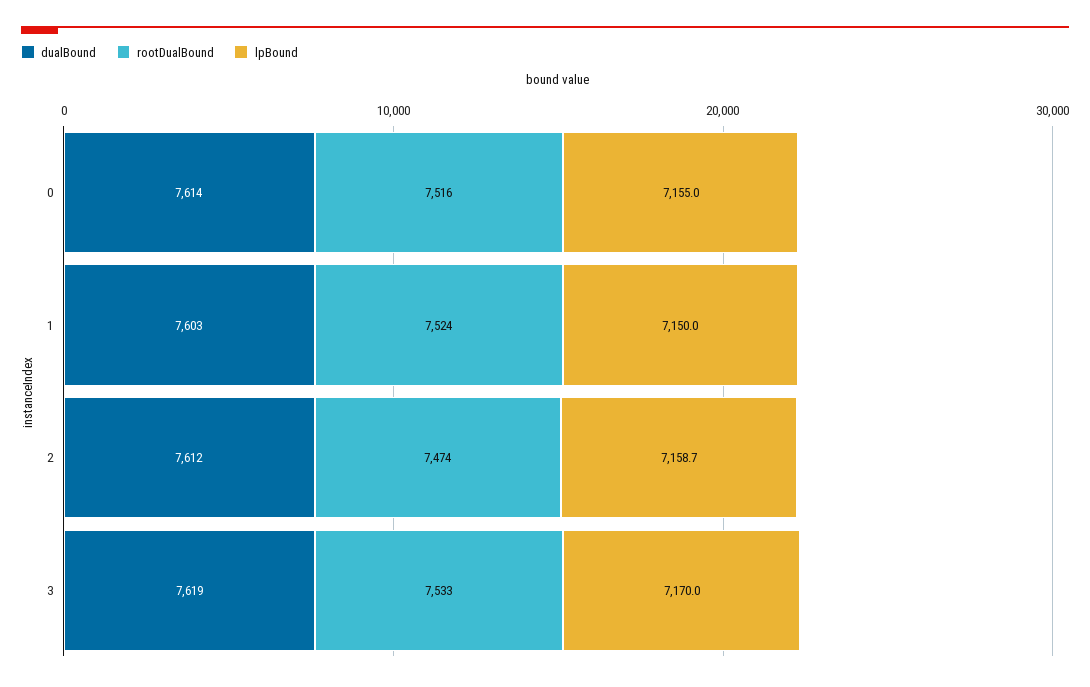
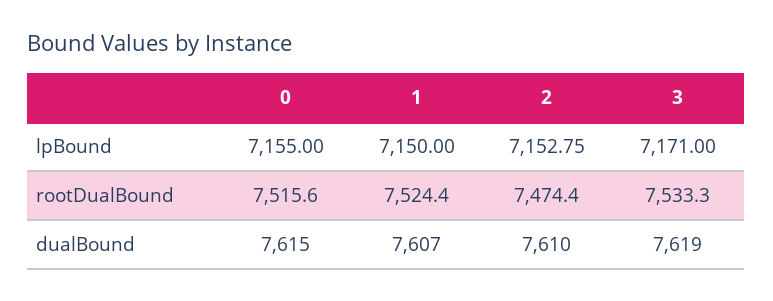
  {
    "dualBound": {
-     "0": 7614,
+     "0": 7615,
-     "1": 7603,
+     "1": 7607,
-     "2": 7612,
+     "2": 7610,
      "3": 7619
    },
    "rootDualBound": {
      "0": 7515.6,
      "1": 7524.4,
      "2": 7474.4,
      "3": 7533.3
    },
    "lpBound": {
      "0": 7155,
      "1": 7150,
-     "2": 7158.7,
+     "2": 7152.75,
-     "3": 7170
+     "3": 7171
    }
  }

